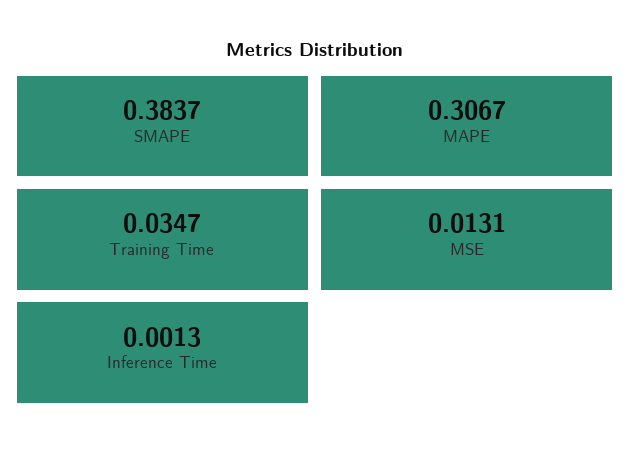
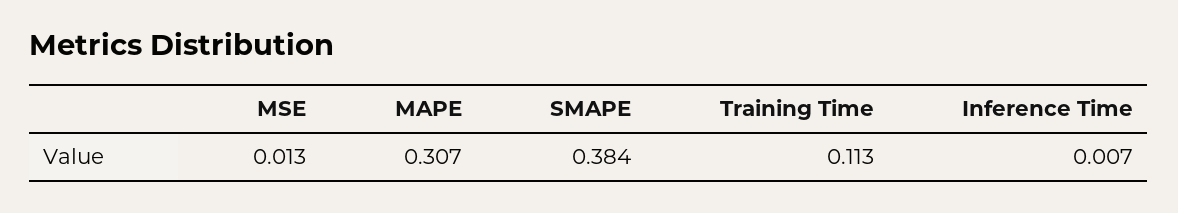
  {
    "SMAPE": 0.3837,
    "MAPE": 0.3067,
-   "Training Time": 0.0347,
+   "Training Time": 0.113,
    "MSE": 0.0131,
-   "Inference Time": 0.0013
+   "Inference Time": 0.007
  }

